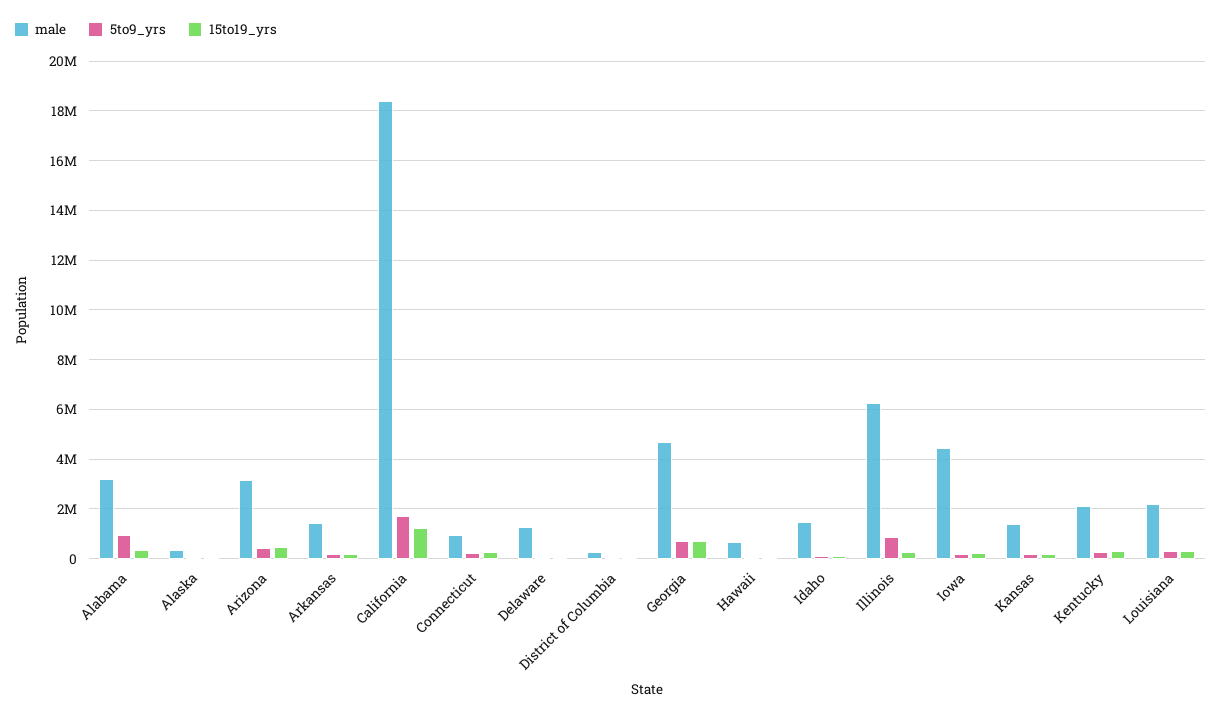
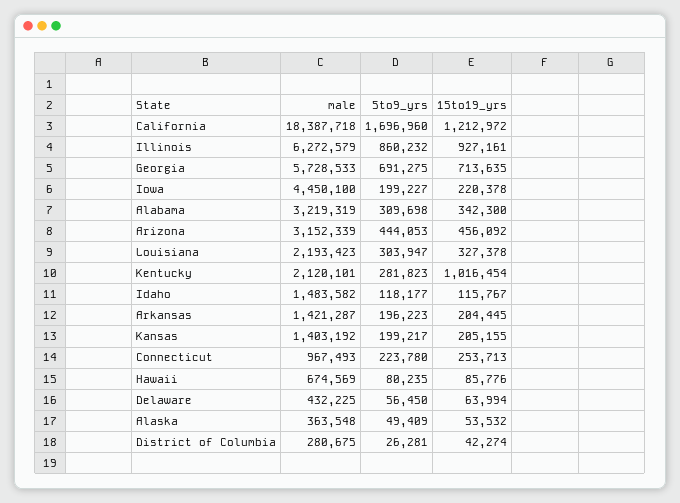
  {
    "male": {
      "Alabama": 3219319,
      "Alaska": 363548,
      "Arizona": 3152339,
      "Arkansas": 1421287,
      "California": 18387718,
      "Connecticut": 967493,
-     "Delaware": 1250000,
+     "Delaware": 432225,
      "District of Columbia": 280675,
-     "Georgia": 4750000,
+     "Georgia": 5728533,
      "Hawaii": 674569,
      "Idaho": 1483582,
      "Illinois": 6272579,
      "Iowa": 4450100,
      "Kansas": 1403192,
      "Kentucky": 2120101,
      "Louisiana": 2193423
    },
    "5to9_yrs": {
-     "Alabama": 1000000,
+     "Alabama": 309698,
      "Alaska": 49409,
      "Arizona": 444053,
      "Arkansas": 196223,
      "California": 1696960,
      "Connecticut": 223780,
      "Delaware": 56450,
      "District of Columbia": 26281,
      "Georgia": 691275,
      "Hawaii": 80235,
      "Idaho": 118177,
      "Illinois": 860232,
      "Iowa": 199227,
      "Kansas": 199217,
      "Kentucky": 281823,
      "Louisiana": 303947
    },
    "15to19_yrs": {
      "Alabama": 342300,
      "Alaska": 53532,
      "Arizona": 456092,
      "Arkansas": 204445,
      "California": 1212972,
      "Connecticut": 253713,
      "Delaware": 63994,
      "District of Columbia": 42274,
      "Georgia": 713635,
      "Hawaii": 85776,
      "Idaho": 115767,
-     "Illinois": 250000,
+     "Illinois": 927161,
      "Iowa": 220378,
      "Kansas": 205155,
-     "Kentucky": 250000,
+     "Kentucky": 1016454,
      "Louisiana": 327378
    }
  }

